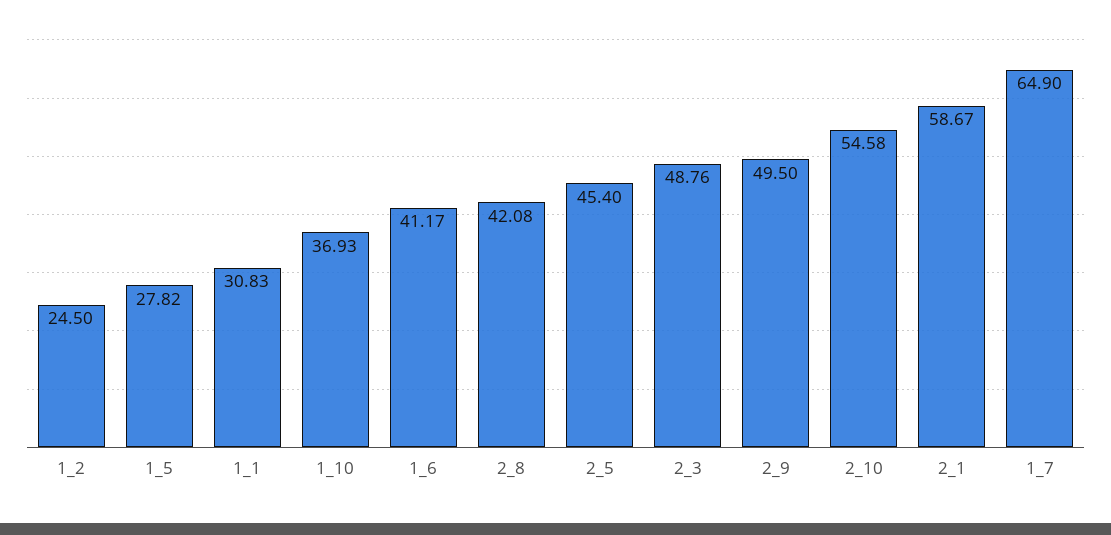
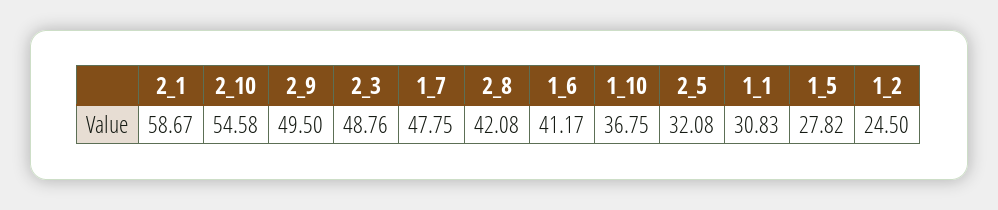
  {
    "1_2": 24.5,
    "1_5": 27.82,
    "1_1": 30.83,
-   "1_10": 36.93,
+   "1_10": 36.75,
    "1_6": 41.17,
    "2_8": 42.08,
-   "2_5": 45.4,
+   "2_5": 32.08,
    "2_3": 48.76,
    "2_9": 49.5,
    "2_10": 54.58,
    "2_1": 58.67,
-   "1_7": 64.9
+   "1_7": 47.75
  }

